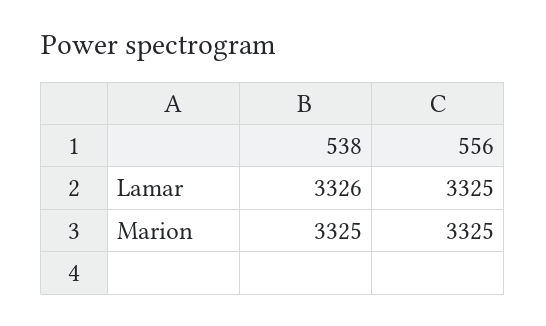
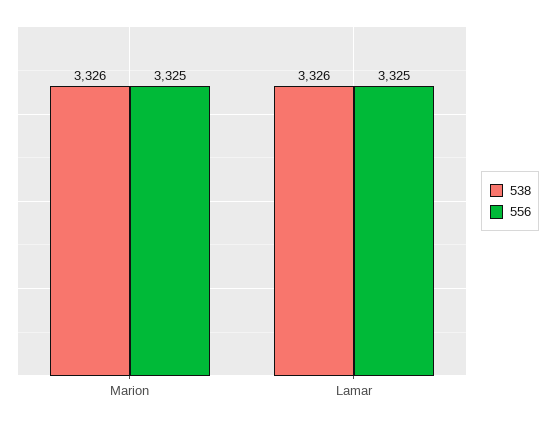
  {
    "538": {
      "Lamar": 3326,
-     "Marion": 3325
+     "Marion": 3326
    },
    "556": {
      "Lamar": 3325,
      "Marion": 3325
    }
  }

